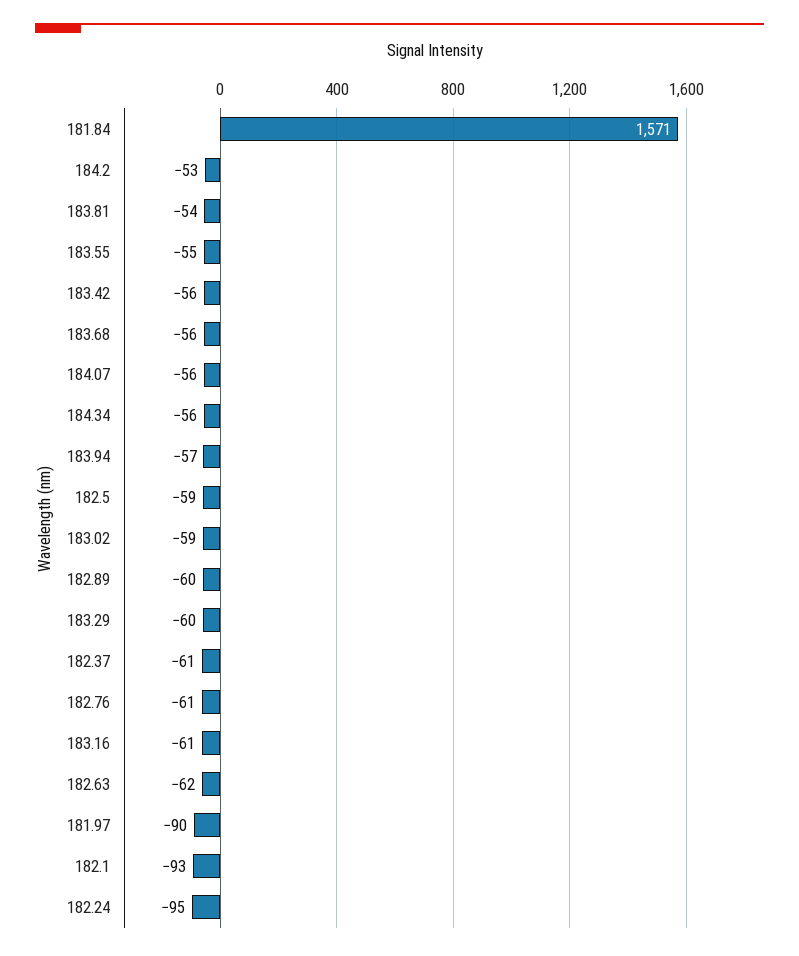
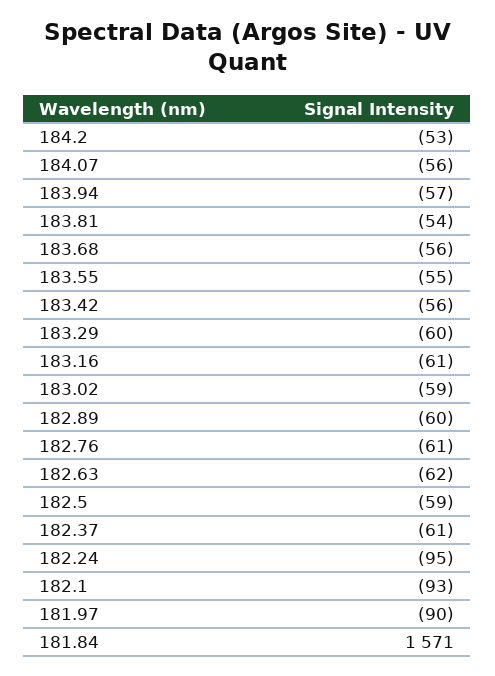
  {
    "181.84": 1571,
    "184.2": -53,
    "183.81": -54,
    "183.55": -55,
    "183.42": -56,
    "183.68": -56,
    "184.07": -56,
-   "184.34": -56,
    "183.94": -57,
    "182.5": -59,
    "183.02": -59,
    "182.89": -60,
    "183.29": -60,
    "182.37": -61,
    "182.76": -61,
    "183.16": -61,
    "182.63": -62,
    "181.97": -90,
    "182.1": -93,
    "182.24": -95
  }

